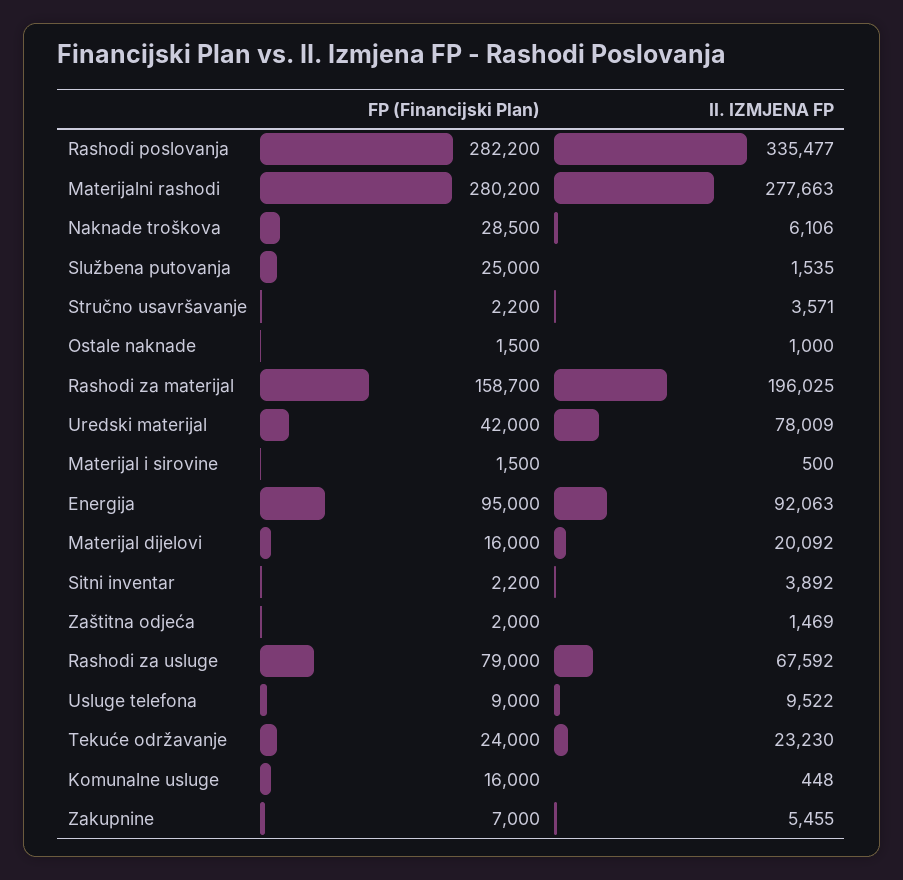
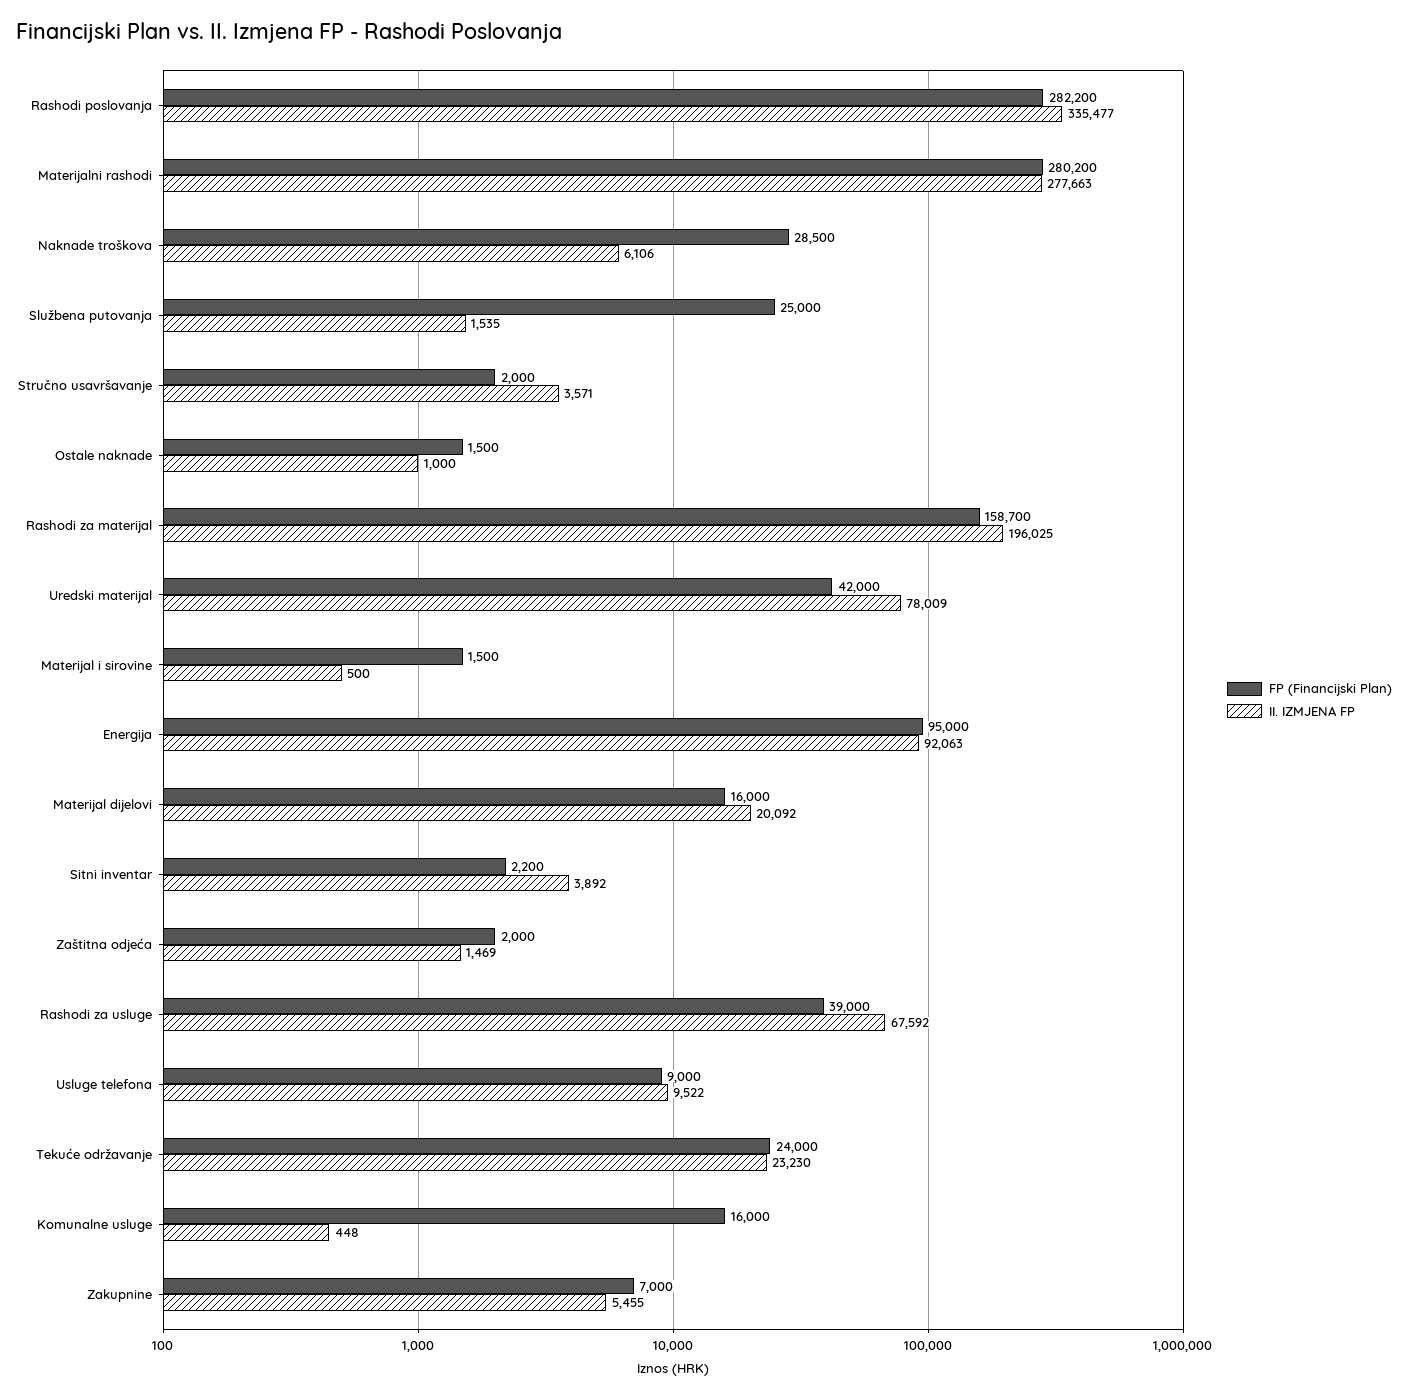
  {
    "FP (Financijski Plan)": {
      "Rashodi poslovanja": 282200,
      "Materijalni rashodi": 280200,
      "Naknade troškova": 28500,
      "Službena putovanja": 25000,
-     "Stručno usavršavanje": 2200,
+     "Stručno usavršavanje": 2000,
      "Ostale naknade": 1500,
      "Rashodi za materijal": 158700,
      "Uredski materijal": 42000,
      "Materijal i sirovine": 1500,
      "Energija": 95000,
      "Materijal dijelovi": 16000,
      "Sitni inventar": 2200,
      "Zaštitna odjeća": 2000,
-     "Rashodi za usluge": 79000,
+     "Rashodi za usluge": 39000,
      "Usluge telefona": 9000,
      "Tekuće održavanje": 24000,
      "Komunalne usluge": 16000,
      "Zakupnine": 7000
    },
    "II. IZMJENA FP": {
      "Rashodi poslovanja": 335477,
      "Materijalni rashodi": 277663,
      "Naknade troškova": 6106,
      "Službena putovanja": 1535,
      "Stručno usavršavanje": 3571,
      "Ostale naknade": 1000,
      "Rashodi za materijal": 196025,
      "Uredski materijal": 78009,
      "Materijal i sirovine": 500,
      "Energija": 92063,
      "Materijal dijelovi": 20092,
      "Sitni inventar": 3892,
      "Zaštitna odjeća": 1469,
      "Rashodi za usluge": 67592,
      "Usluge telefona": 9522,
      "Tekuće održavanje": 23230,
      "Komunalne usluge": 448,
      "Zakupnine": 5455
    }
  }

